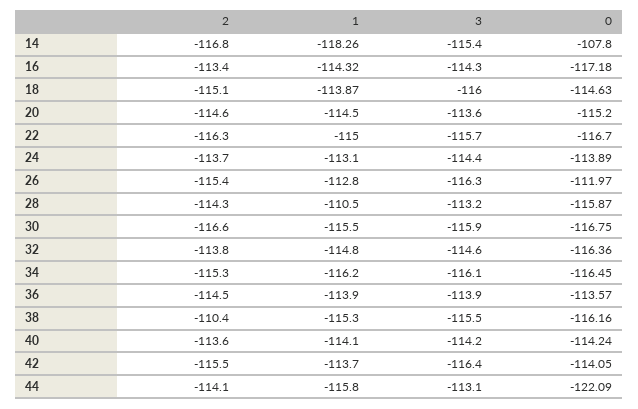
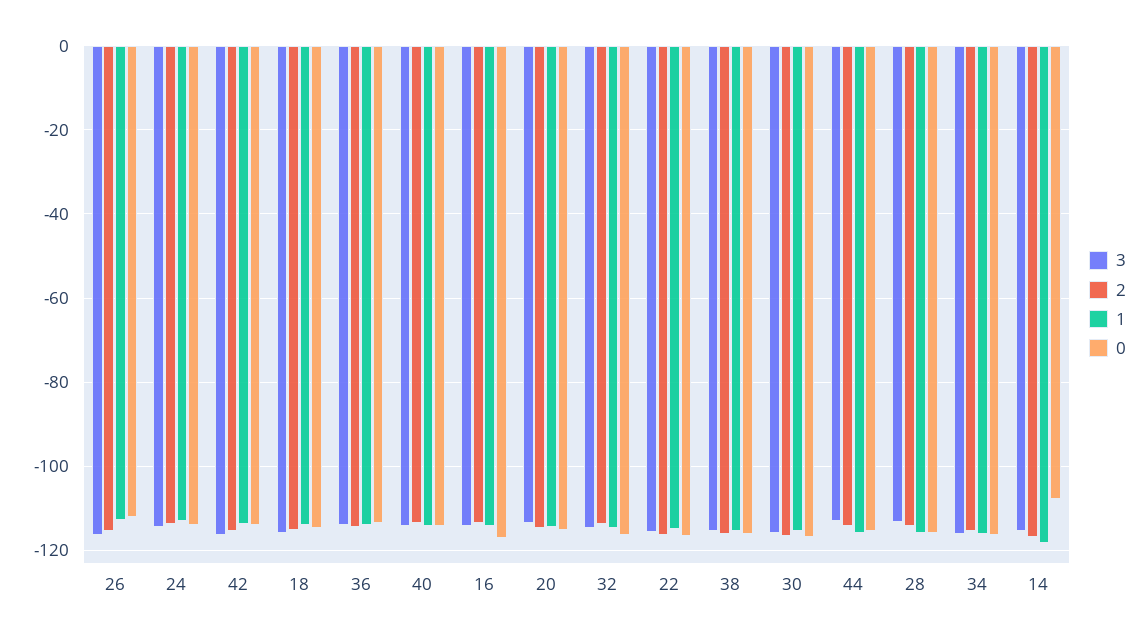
  {
    "2": {
      "14": -116.8,
      "16": -113.4,
      "18": -115.1,
      "20": -114.6,
      "22": -116.3,
      "24": -113.7,
      "26": -115.4,
      "28": -114.3,
      "30": -116.6,
      "32": -113.8,
      "34": -115.3,
      "36": -114.5,
-     "38": -110.4,
+     "38": -116,
      "40": -113.6,
      "42": -115.5,
      "44": -114.1
    },
    "1": {
      "14": -118.26,
      "16": -114.32,
      "18": -113.87,
      "20": -114.5,
      "22": -115,
      "24": -113.1,
      "26": -112.8,
-     "28": -110.5,
+     "28": -116,
      "30": -115.5,
      "32": -114.8,
      "34": -116.2,
      "36": -113.9,
      "38": -115.3,
      "40": -114.1,
      "42": -113.7,
      "44": -115.8
    },
    "3": {
      "14": -115.4,
      "16": -114.3,
      "18": -116,
      "20": -113.6,
      "22": -115.7,
      "24": -114.4,
      "26": -116.3,
      "28": -113.2,
      "30": -115.9,
      "32": -114.6,
      "34": -116.1,
      "36": -113.9,
      "38": -115.5,
      "40": -114.2,
      "42": -116.4,
      "44": -113.1
    },
    "0": {
      "14": -107.8,
      "16": -117.18,
      "18": -114.63,
      "20": -115.2,
      "22": -116.7,
      "24": -113.89,
      "26": -111.97,
      "28": -115.87,
      "30": -116.75,
      "32": -116.36,
      "34": -116.45,
      "36": -113.57,
      "38": -116.16,
      "40": -114.24,
      "42": -114.05,
-     "44": -122.09
+     "44": -116
    }
  }

